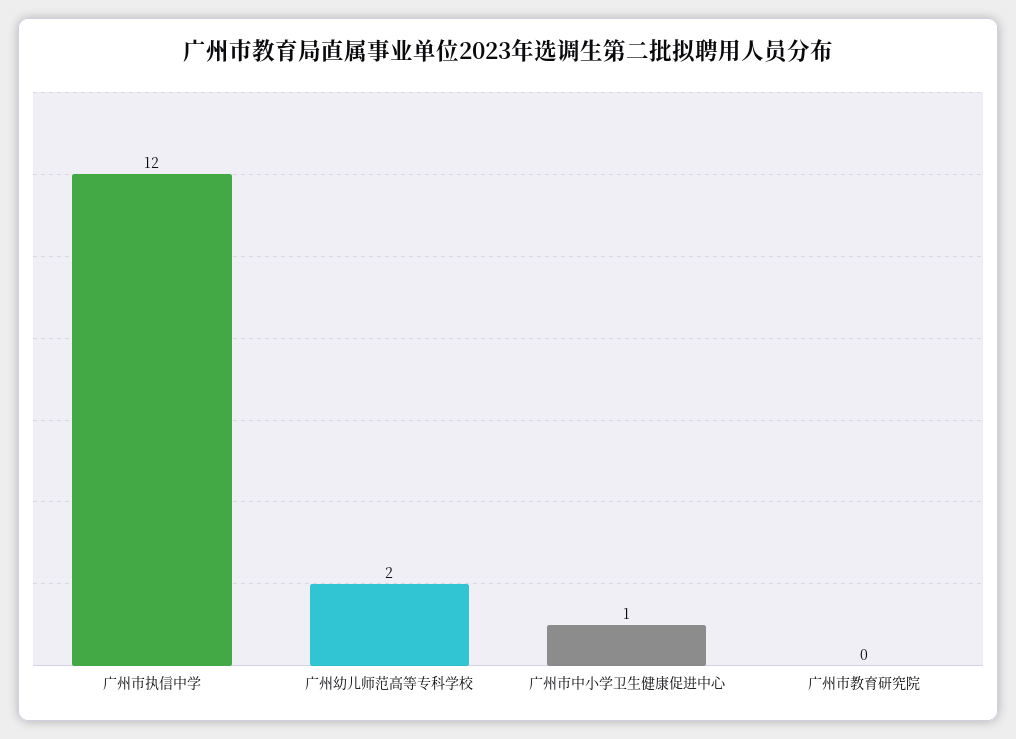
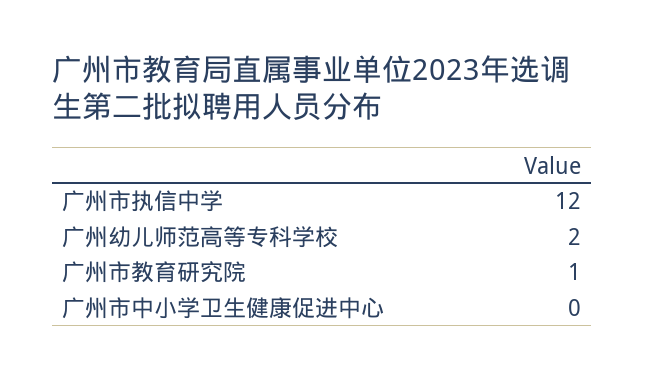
  {
    "广州市执信中学": 12,
    "广州幼儿师范高等专科学校": 2,
-   "广州市中小学卫生健康促进中心": 1,
+   "广州市中小学卫生健康促进中心": 0,
-   "广州市教育研究院": 0
+   "广州市教育研究院": 1
  }

